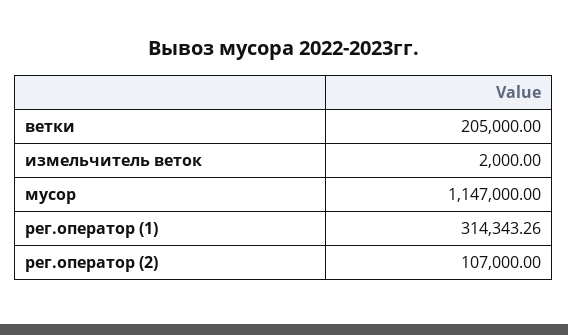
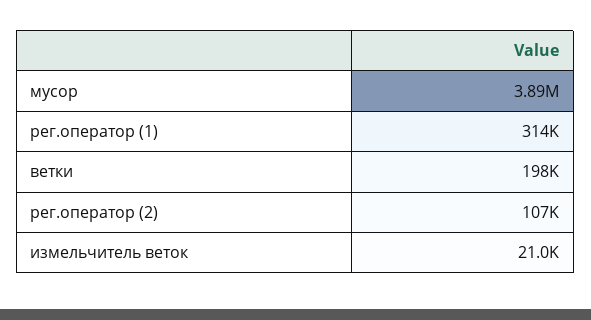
  {
-   "ветки": 205000,
+   "ветки": 198000,
-   "измельчитель веток": 2000,
+   "измельчитель веток": 21000,
-   "мусор": 1147000,
+   "мусор": 3890000,
    "рег.оператор (1)": 314343.26,
    "рег.оператор (2)": 107000
  }

